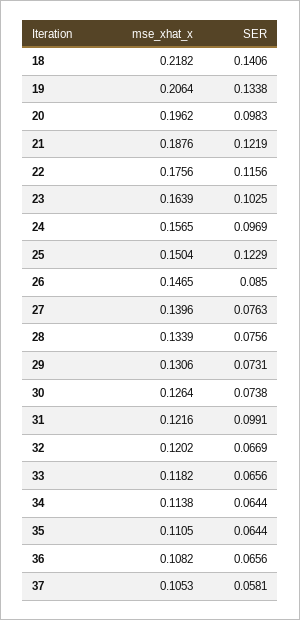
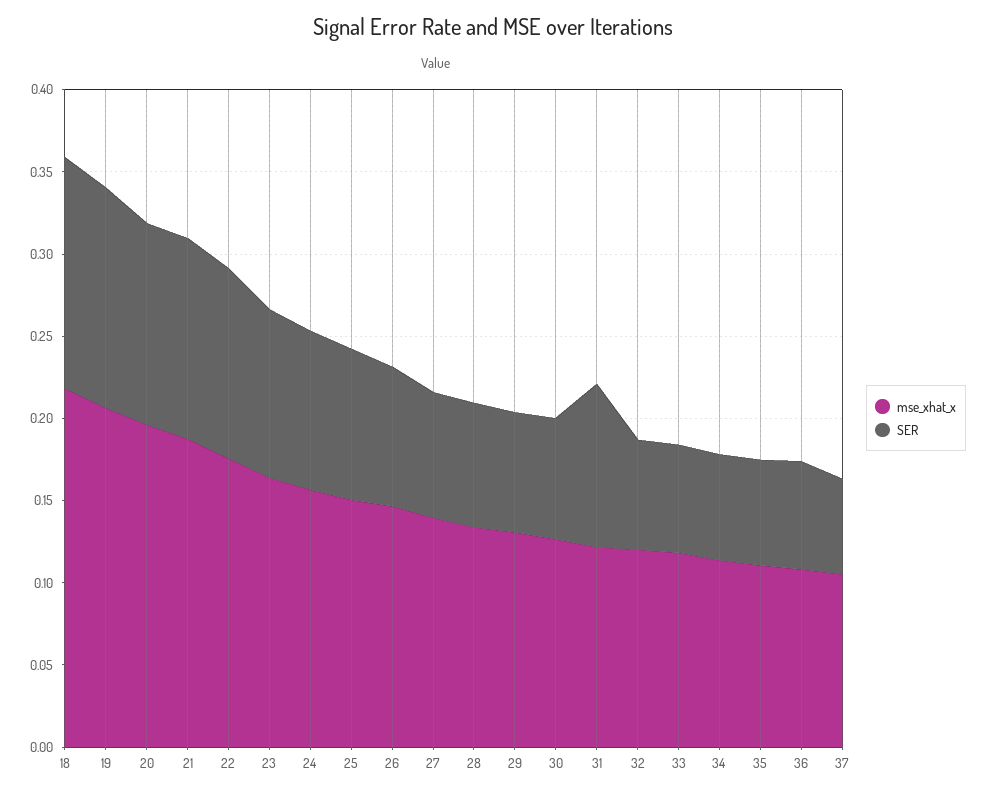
  {
    "mse_xhat_x": {
      "18": 0.2182,
      "19": 0.2064,
      "20": 0.1962,
      "21": 0.1876,
      "22": 0.1756,
      "23": 0.1639,
      "24": 0.1565,
      "25": 0.1504,
      "26": 0.1465,
      "27": 0.1396,
      "28": 0.1339,
      "29": 0.1306,
      "30": 0.1264,
      "31": 0.1216,
      "32": 0.1202,
      "33": 0.1182,
      "34": 0.1138,
      "35": 0.1105,
      "36": 0.1082,
      "37": 0.1053
    },
    "SER": {
      "18": 0.1406,
      "19": 0.1338,
-     "20": 0.0983,
+     "20": 0.12,
      "21": 0.1219,
      "22": 0.1156,
      "23": 0.1025,
      "24": 0.0969,
-     "25": 0.1229,
+     "25": 0.09,
      "26": 0.085,
      "27": 0.0763,
      "28": 0.0756,
      "29": 0.0731,
      "30": 0.0738,
      "31": 0.0991,
      "32": 0.0669,
      "33": 0.0656,
      "34": 0.0644,
      "35": 0.0644,
      "36": 0.0656,
      "37": 0.0581
    }
  }

